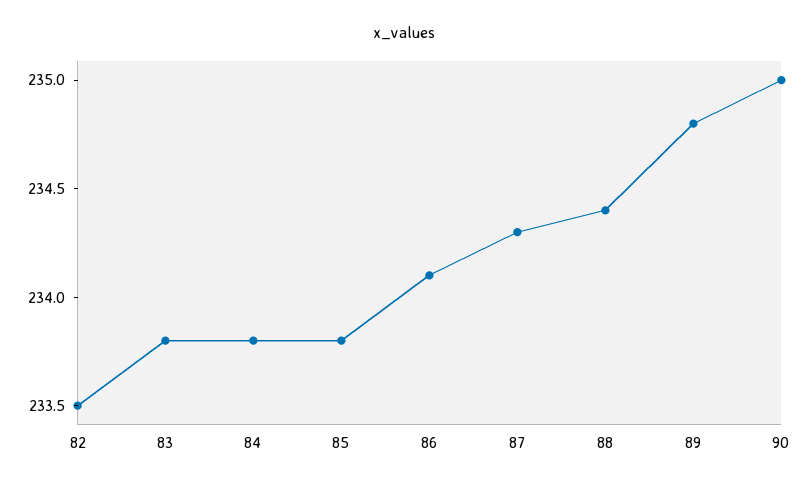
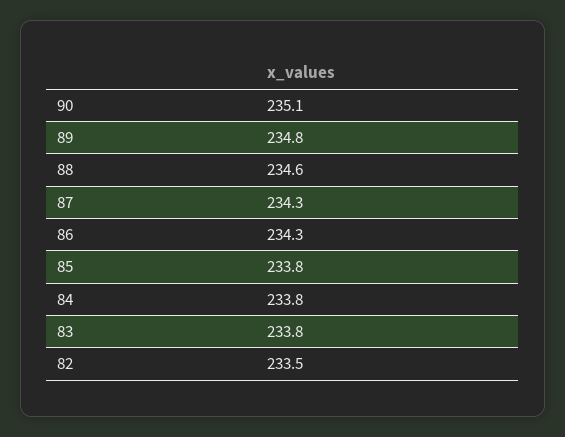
  {
    "82": 233.5,
    "83": 233.8,
    "84": 233.8,
    "85": 233.8,
-   "86": 234.1,
+   "86": 234.3,
    "87": 234.3,
-   "88": 234.4,
+   "88": 234.6,
    "89": 234.8,
-   "90": 235
+   "90": 235.1
  }

